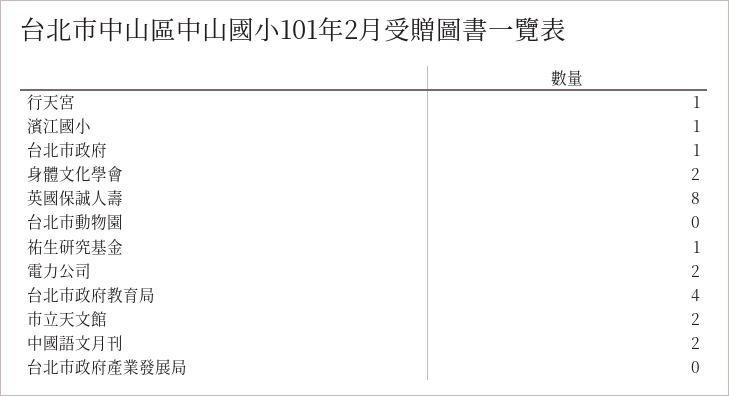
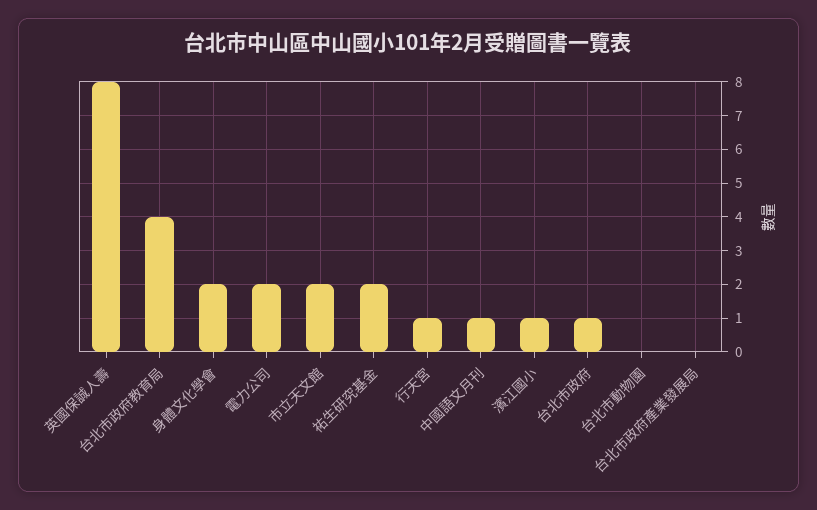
  {
    "行天宮": 1,
    "濱江國小": 1,
    "台北市政府": 1,
    "身體文化學會": 2,
    "英國保誠人壽": 8,
    "台北市動物園": 0,
-   "祐生研究基金": 1,
+   "祐生研究基金": 2,
    "電力公司": 2,
    "台北市政府教育局": 4,
    "市立天文館": 2,
-   "中國語文月刊": 2,
+   "中國語文月刊": 1,
    "台北市政府產業發展局": 0
  }

